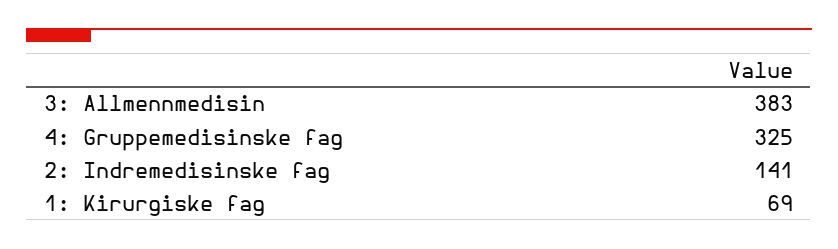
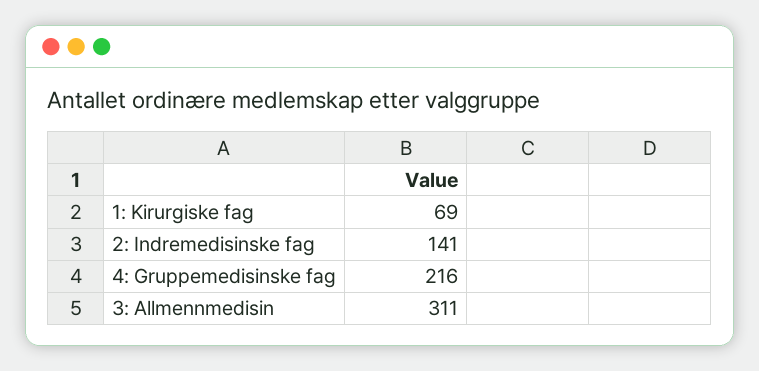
  {
-   "3: Allmennmedisin": 383,
+   "3: Allmennmedisin": 311,
-   "4: Gruppemedisinske fag": 325,
+   "4: Gruppemedisinske fag": 216,
    "2: Indremedisinske fag": 141,
    "1: Kirurgiske fag": 69
  }

